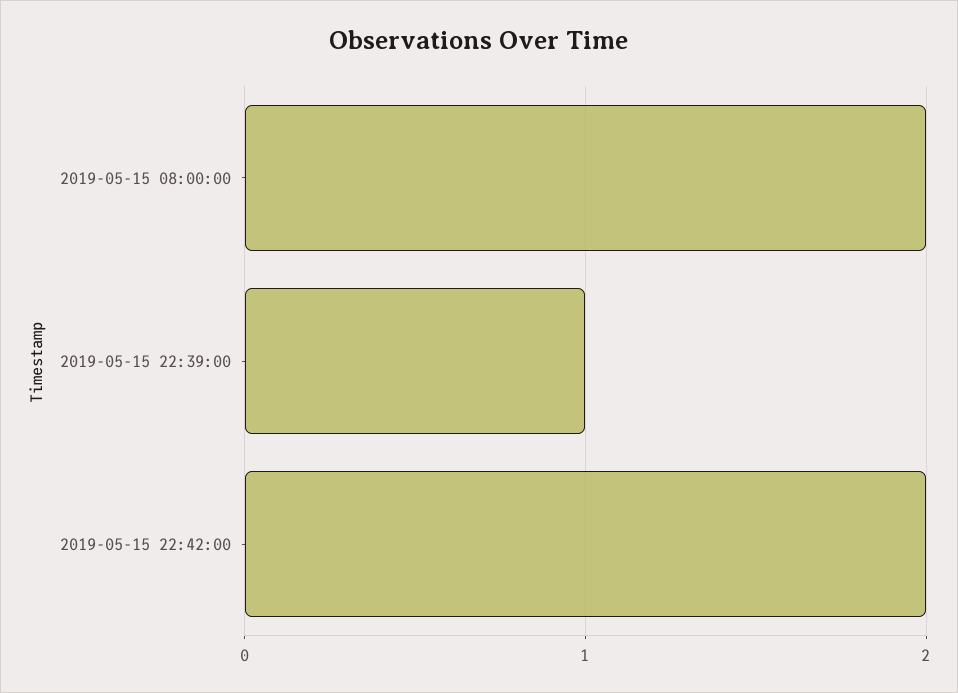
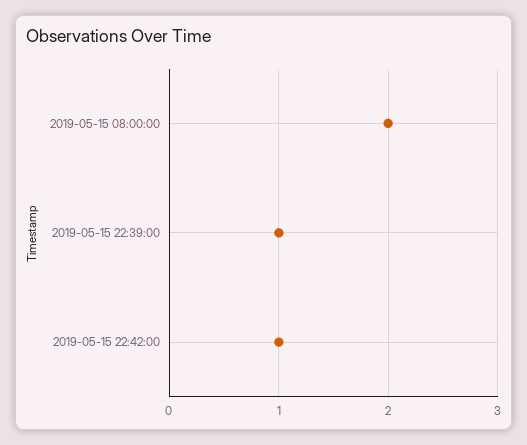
  {
    "2019-05-15 08:00:00": 2,
    "2019-05-15 22:39:00": 1,
-   "2019-05-15 22:42:00": 2
+   "2019-05-15 22:42:00": 1
  }

